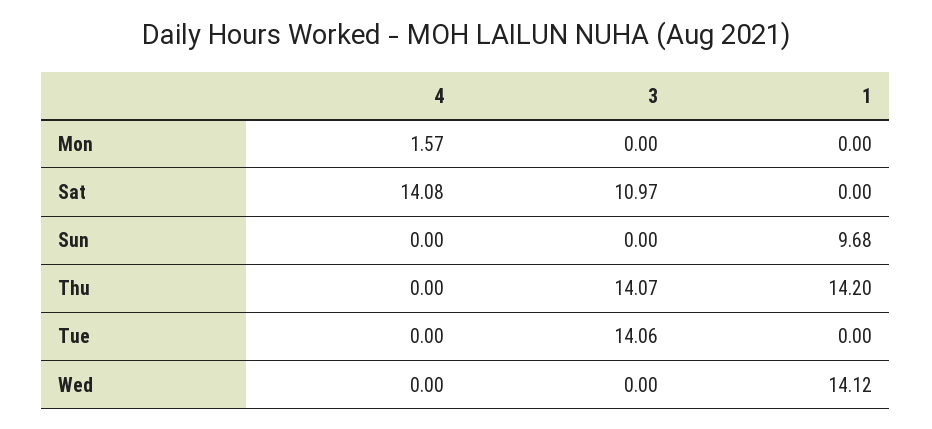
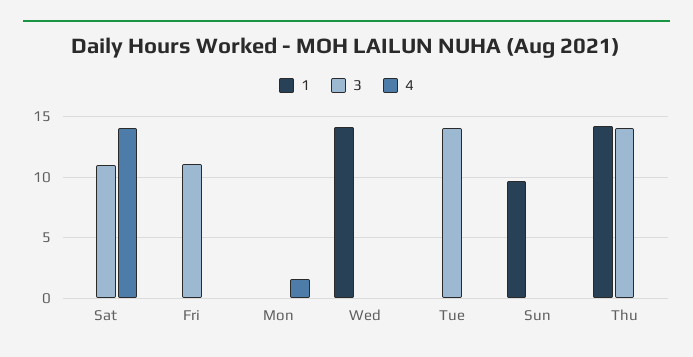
  {
    "4": {
      "Mon": 1.57,
      "Sat": 14.08,
      "Sun": 0,
      "Thu": 0,
      "Tue": 0,
-     "Wed": 0
+     "Wed": 0,
+     "Fri": 0
    },
    "3": {
      "Mon": 0,
      "Sat": 10.97,
      "Sun": 0,
      "Thu": 14.07,
      "Tue": 14.06,
-     "Wed": 0
+     "Wed": 0,
+     "Fri": 11
    },
    "1": {
      "Mon": 0,
      "Sat": 0,
      "Sun": 9.68,
      "Thu": 14.2,
      "Tue": 0,
-     "Wed": 14.12
+     "Wed": 14.12,
+     "Fri": 0
    }
  }

